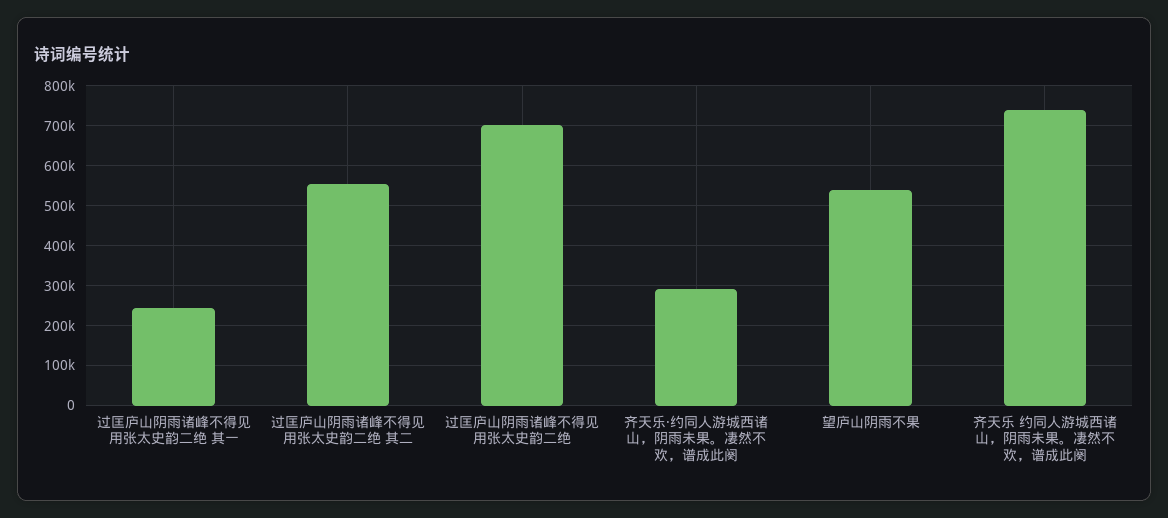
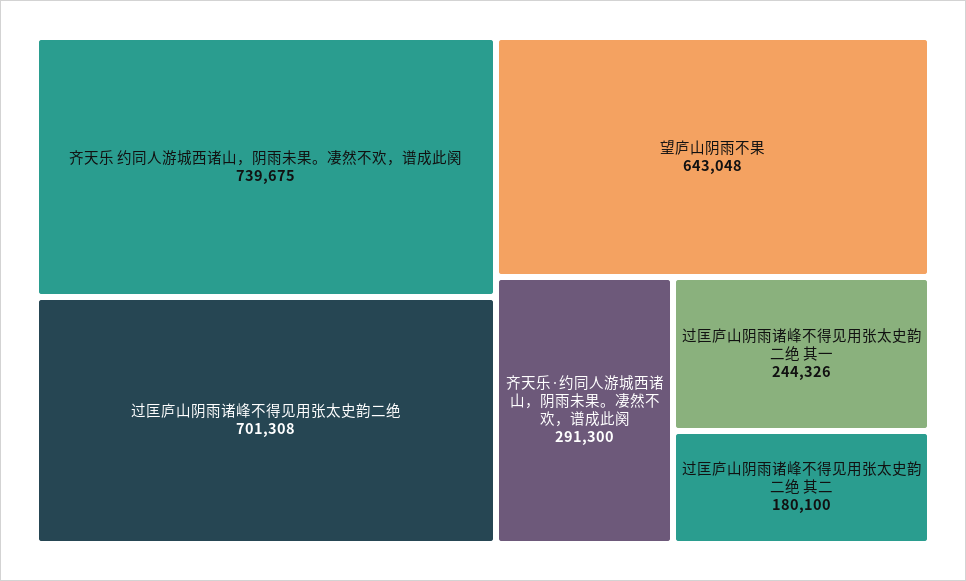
  {
    "过匡庐山阴雨诸峰不得见用张太史韵二绝 其一": 244326,
-   "过匡庐山阴雨诸峰不得见用张太史韵二绝 其二": 560000,
+   "过匡庐山阴雨诸峰不得见用张太史韵二绝 其二": 180100,
    "过匡庐山阴雨诸峰不得见用张太史韵二绝": 701308,
    "齐天乐·约同人游城西诸山，阴雨未果。凄然不欢，谱成此阕": 291300,
-   "望庐山阴雨不果": 540000,
+   "望庐山阴雨不果": 643048,
    "齐天乐 约同人游城西诸山，阴雨未果。凄然不欢，谱成此阕": 739675
  }

